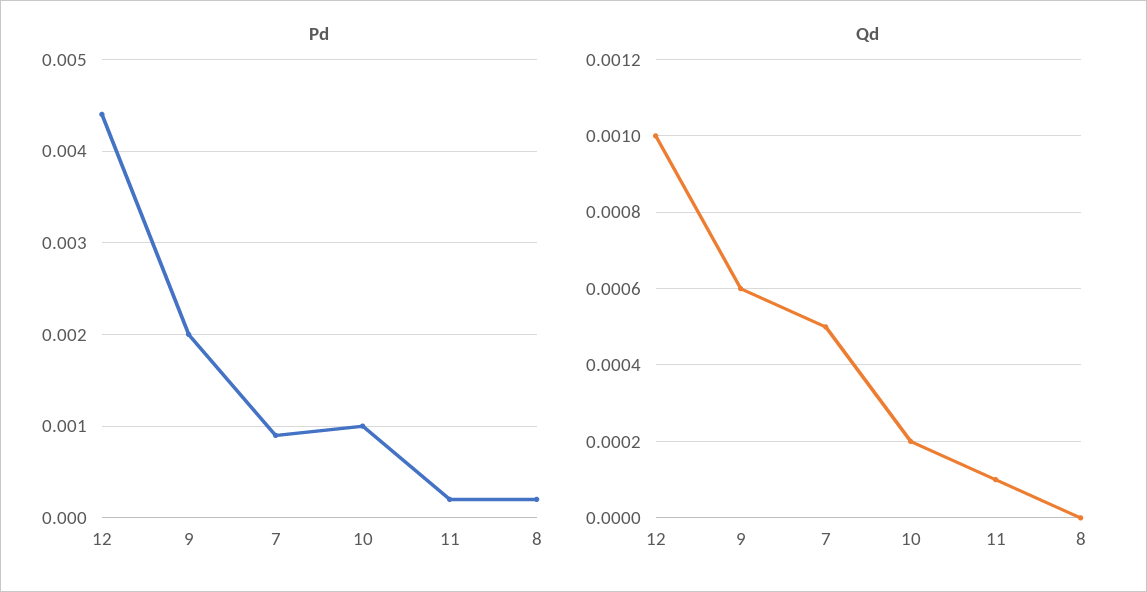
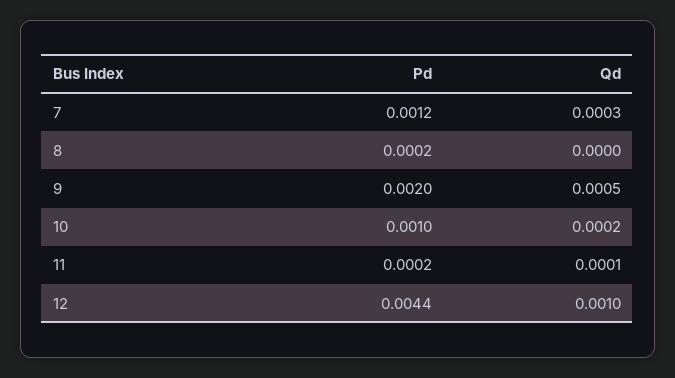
  {
    "Pd": {
      "12": 0.0044,
      "9": 0.002,
-     "7": 0.0009,
+     "7": 0.0012,
      "10": 0.001,
      "11": 0.0002,
      "8": 0.0002
    },
    "Qd": {
      "12": 0.001,
-     "9": 0.0006,
+     "9": 0.0005,
-     "7": 0.0005,
+     "7": 0.0003,
      "10": 0.0002,
      "11": 0.0001,
      "8": 0
    }
  }

